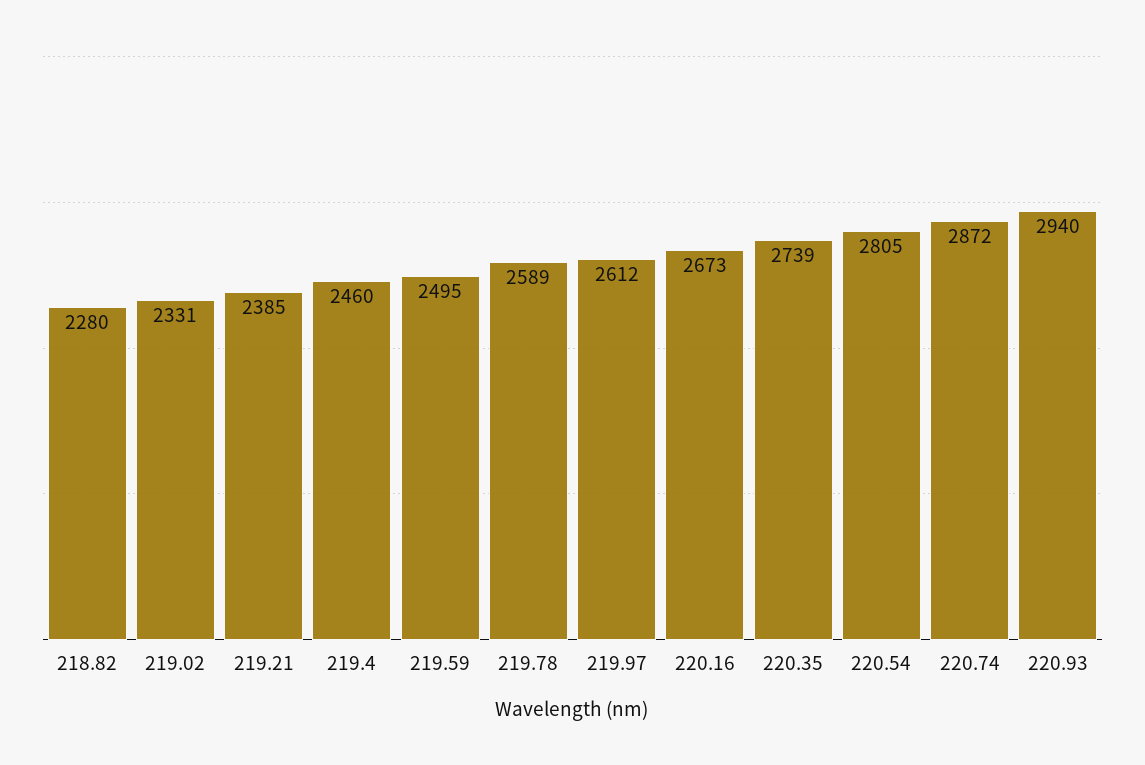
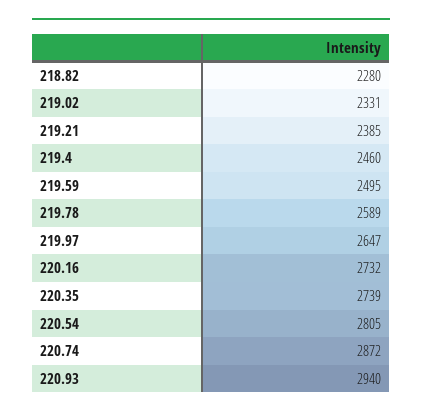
  {
    "218.82": 2280,
    "219.02": 2331,
    "219.21": 2385,
    "219.4": 2460,
    "219.59": 2495,
    "219.78": 2589,
-   "219.97": 2612,
+   "219.97": 2647,
-   "220.16": 2673,
+   "220.16": 2732,
    "220.35": 2739,
    "220.54": 2805,
    "220.74": 2872,
    "220.93": 2940
  }

